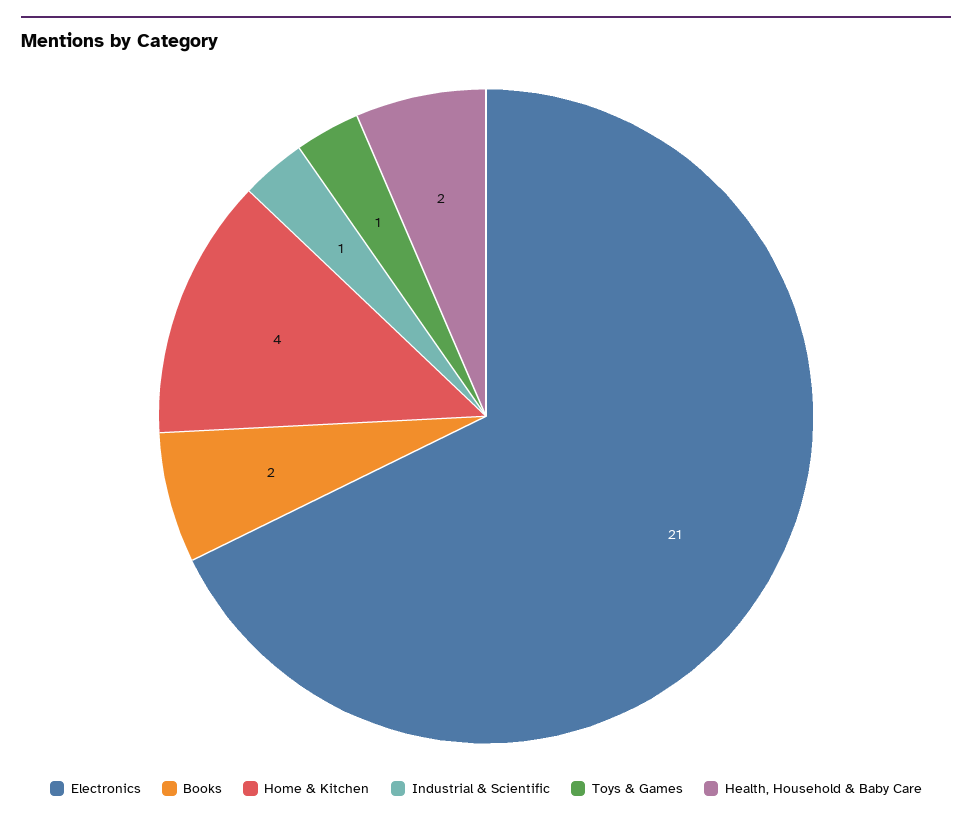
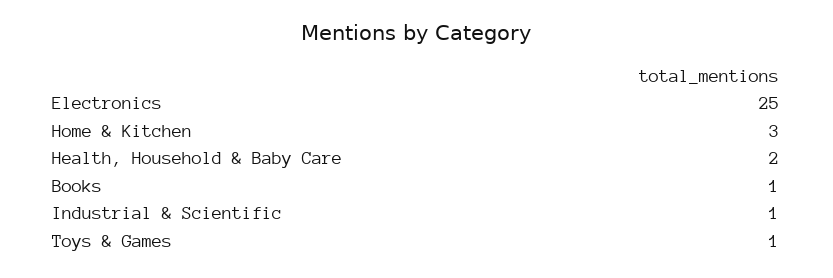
  {
-   "Electronics": 21,
+   "Electronics": 25,
-   "Books": 2,
+   "Books": 1,
-   "Home & Kitchen": 4,
+   "Home & Kitchen": 3,
    "Industrial & Scientific": 1,
    "Toys & Games": 1,
    "Health, Household & Baby Care": 2
  }

